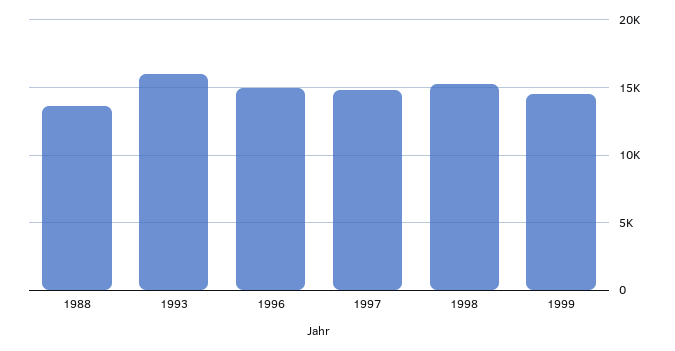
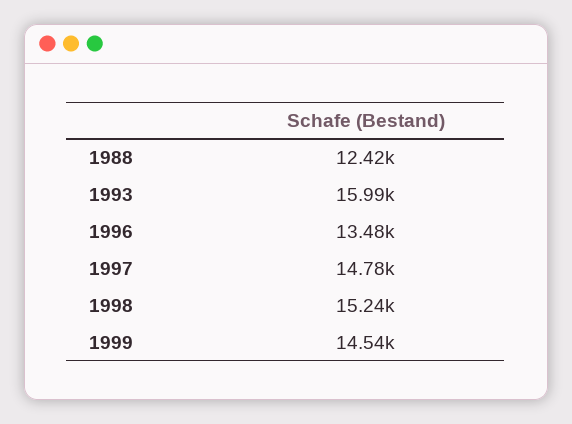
  {
-   "1988": 13500,
+   "1988": 12420,
    "1993": 15990,
-   "1996": 15000,
+   "1996": 13480,
    "1997": 14780,
    "1998": 15240,
    "1999": 14540
  }

